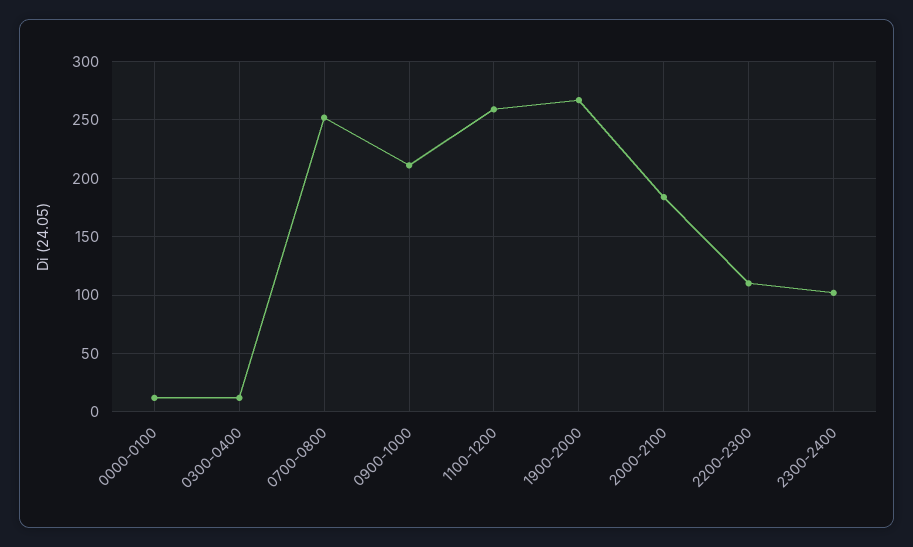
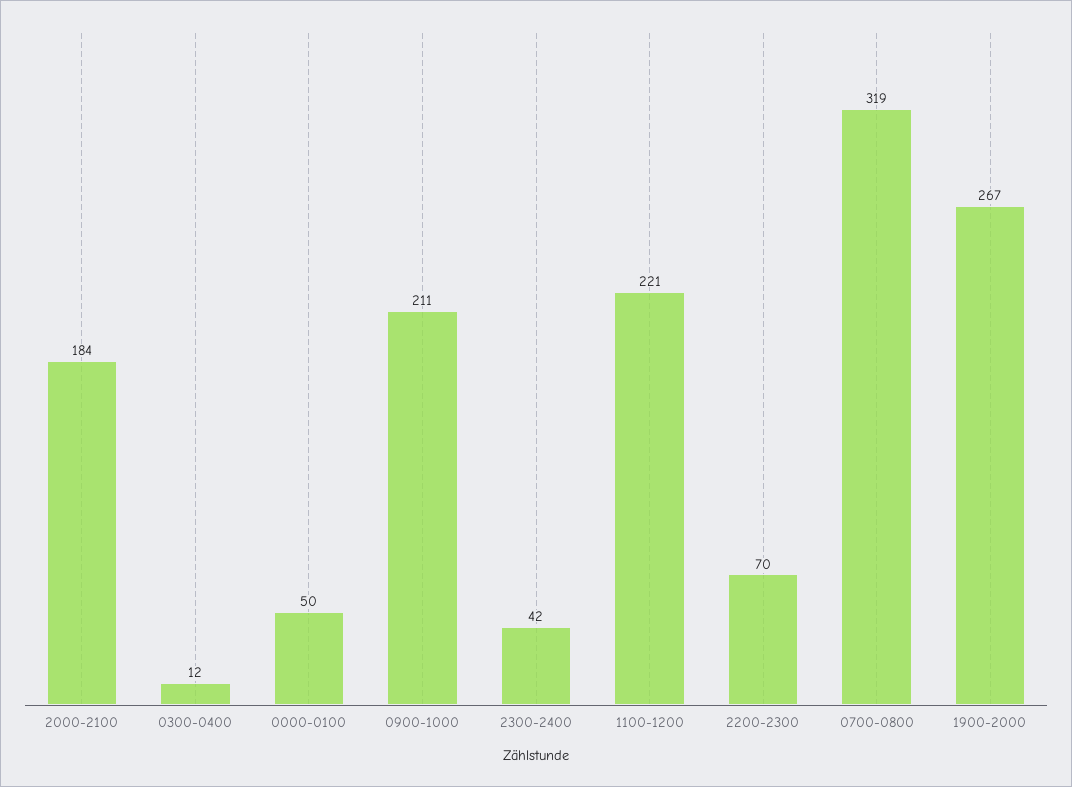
  {
-   "0000-0100": 10,
+   "0000-0100": 50,
    "0300-0400": 12,
-   "0700-0800": 250,
+   "0700-0800": 319,
    "0900-1000": 211,
-   "1100-1200": 260,
+   "1100-1200": 221,
    "1900-2000": 267,
    "2000-2100": 184,
-   "2200-2300": 110,
+   "2200-2300": 70,
-   "2300-2400": 100
+   "2300-2400": 42
  }

